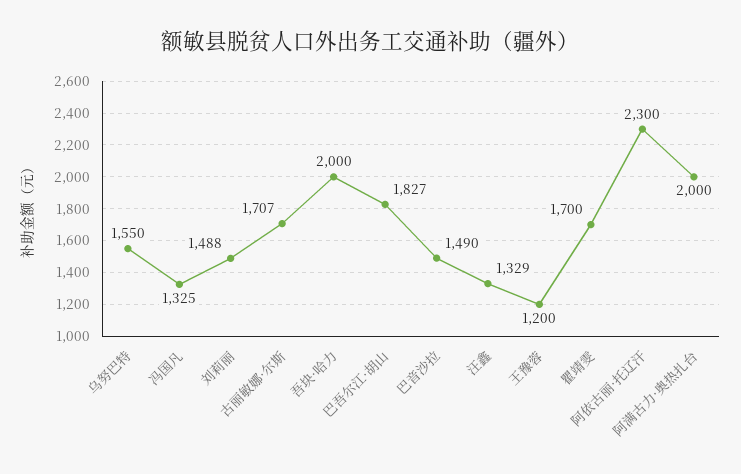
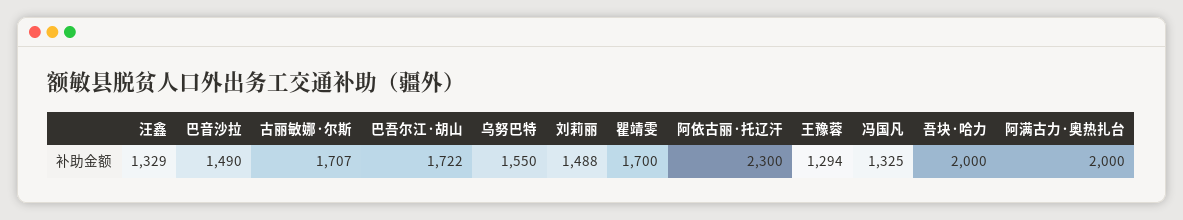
  {
    "乌努巴特": 1550,
    "冯国凡": 1325,
    "刘莉丽": 1488,
    "古丽敏娜·尔斯": 1707,
    "吾块·哈力": 2000,
-   "巴吾尔江·胡山": 1827,
+   "巴吾尔江·胡山": 1722,
    "巴音沙拉": 1490,
    "汪鑫": 1329,
-   "王豫蓉": 1200,
+   "王豫蓉": 1294,
    "瞿靖雯": 1700,
    "阿依古丽·托辽汗": 2300,
    "阿满古力·奥热扎台": 2000
  }

